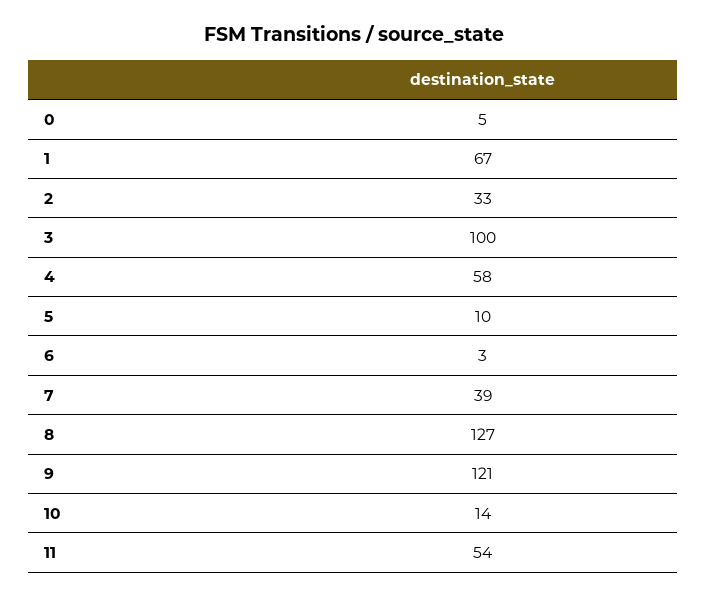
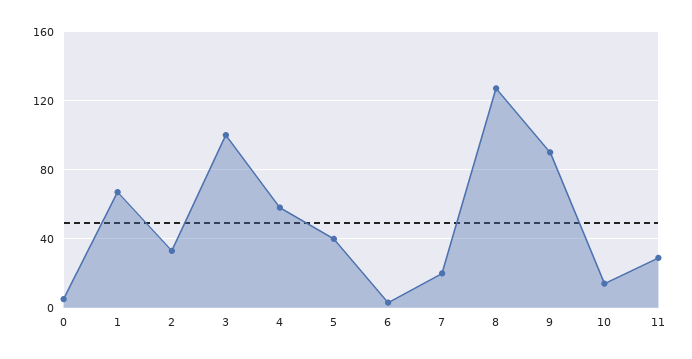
  {
    "0": 5,
    "1": 67,
    "2": 33,
    "3": 100,
    "4": 58,
-   "5": 10,
+   "5": 40,
    "6": 3,
-   "7": 39,
+   "7": 20,
    "8": 127,
-   "9": 121,
+   "9": 90,
    "10": 14,
-   "11": 54
+   "11": 30
  }

